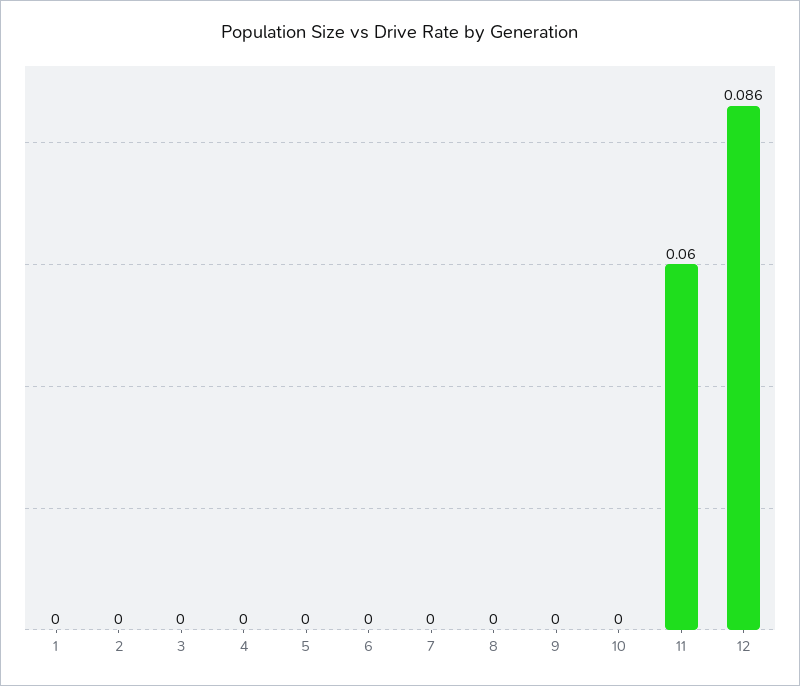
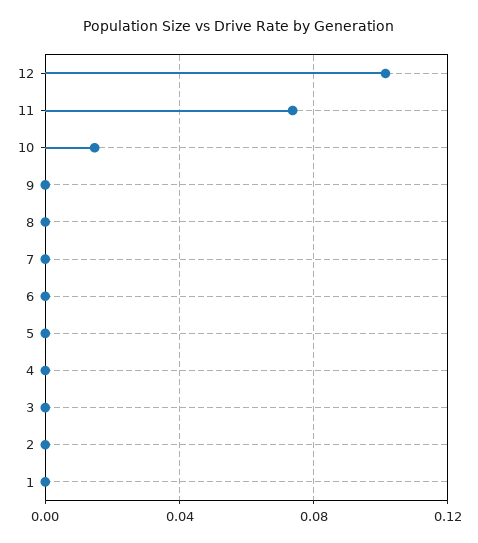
  {
    "1": 0,
    "2": 0,
    "3": 0,
    "4": 0,
    "5": 0,
    "6": 0,
    "7": 0,
    "8": 0,
    "9": 0,
-   "10": 0,
+   "10": 0.015,
-   "11": 0.06,
+   "11": 0.075,
-   "12": 0.086
+   "12": 0.1
  }

